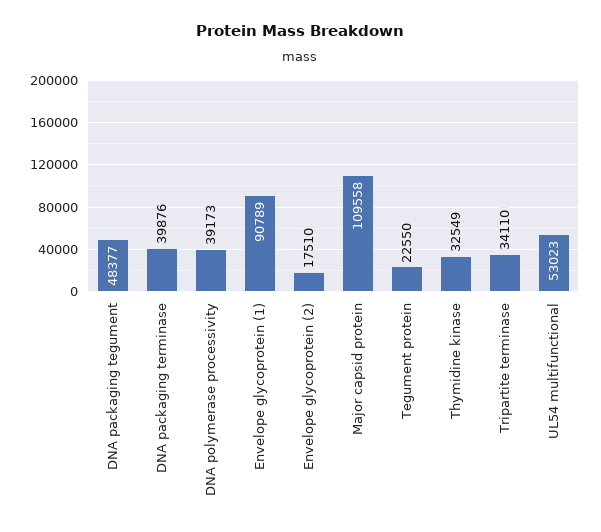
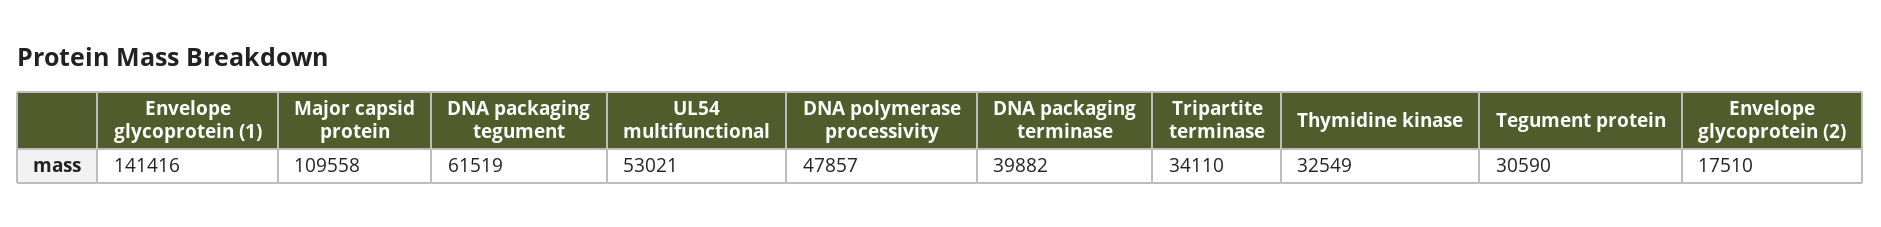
  {
-   "DNA packaging tegument": 48377,
+   "DNA packaging tegument": 61519,
-   "DNA packaging terminase": 39876,
+   "DNA packaging terminase": 39882,
-   "DNA polymerase processivity": 39173,
+   "DNA polymerase processivity": 47857,
-   "Envelope glycoprotein (1)": 90789,
+   "Envelope glycoprotein (1)": 141416,
    "Envelope glycoprotein (2)": 17510,
    "Major capsid protein": 109558,
-   "Tegument protein": 22550,
+   "Tegument protein": 30590,
    "Thymidine kinase": 32549,
    "Tripartite terminase": 34110,
-   "UL54 multifunctional": 53023
+   "UL54 multifunctional": 53021
  }

